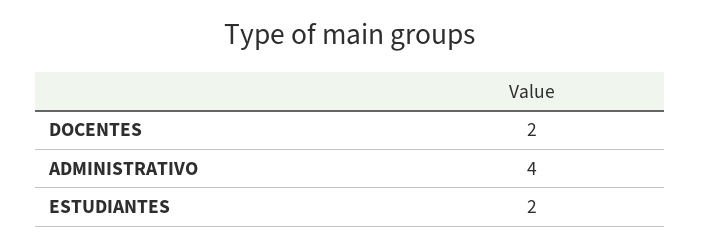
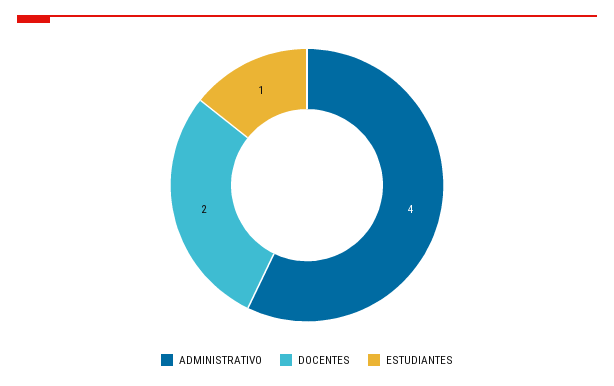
  {
    "DOCENTES": 2,
    "ADMINISTRATIVO": 4,
-   "ESTUDIANTES": 2
+   "ESTUDIANTES": 1
  }

